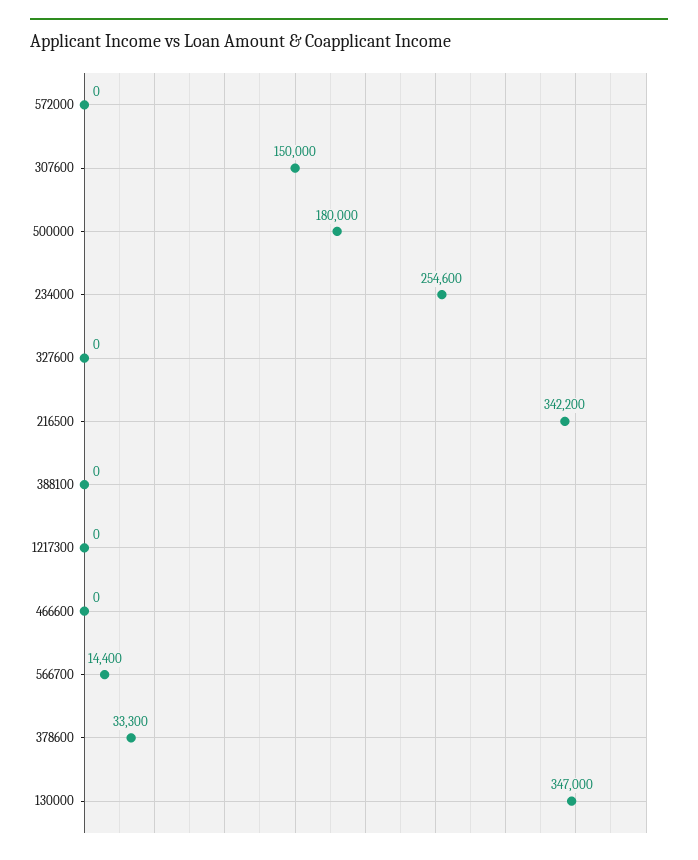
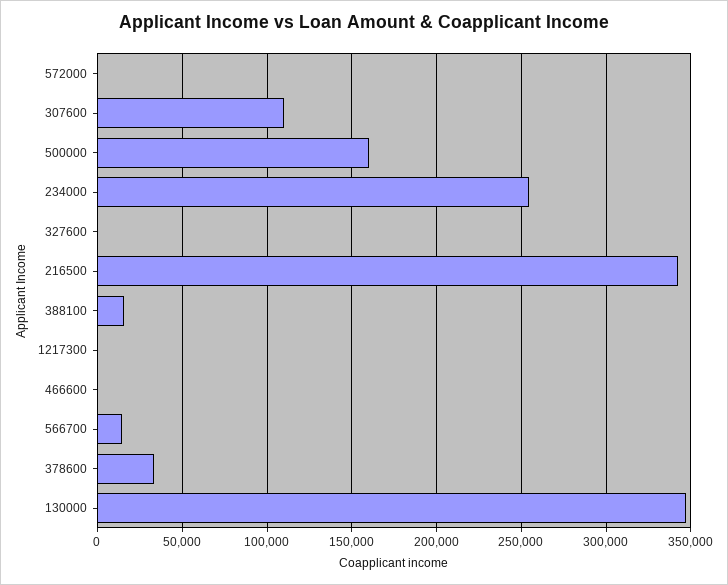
  {
    "572000": 0,
-   "307600": 150000,
+   "307600": 110000,
-   "500000": 180000,
+   "500000": 160000,
    "234000": 254600,
    "327600": 0,
    "216500": 342200,
-   "388100": 0,
+   "388100": 15000,
    "1217300": 0,
    "466600": 0,
    "566700": 14400,
    "378600": 33300,
    "130000": 347000
  }

